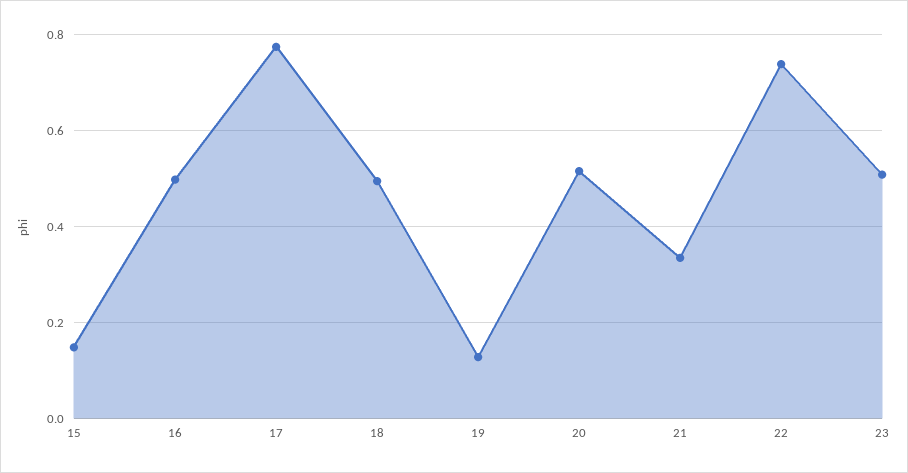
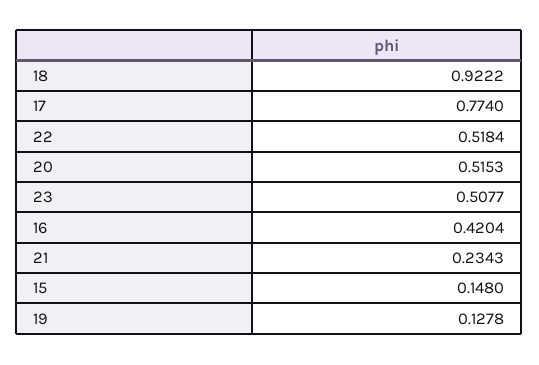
  {
    "15": 0.148,
-   "16": 0.5,
+   "16": 0.4204,
    "17": 0.774,
-   "18": 0.5,
+   "18": 0.9222,
    "19": 0.1278,
    "20": 0.5153,
-   "21": 0.34,
+   "21": 0.2343,
-   "22": 0.74,
+   "22": 0.5184,
    "23": 0.5077
  }

